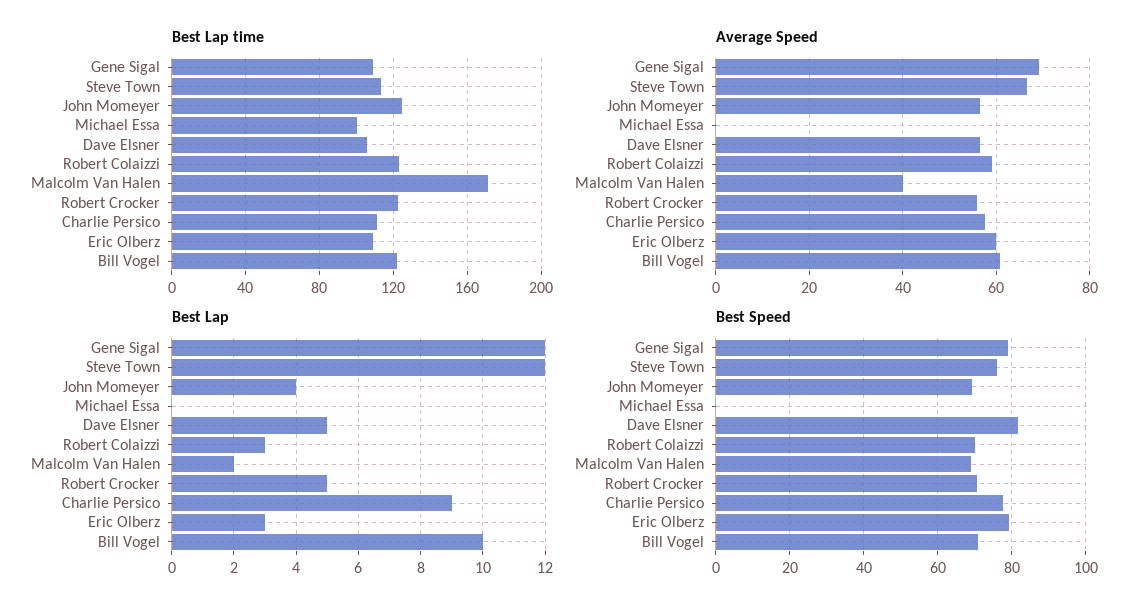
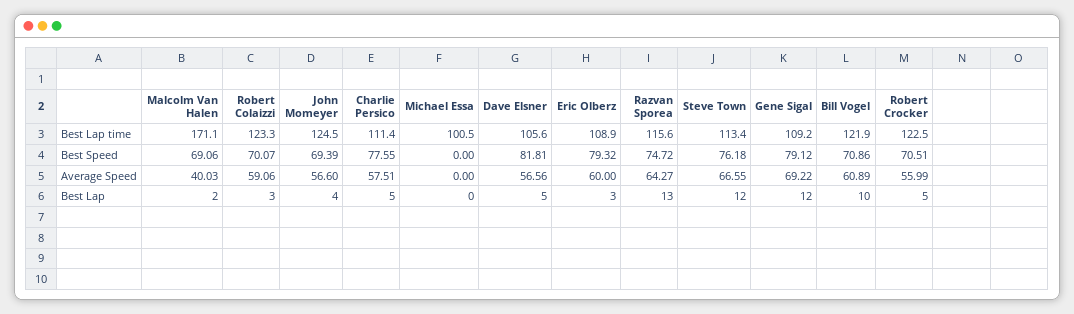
  {
    "Best Lap time": {
      "Gene Sigal": 109.2,
      "Steve Town": 113.4,
      "John Momeyer": 124.5,
      "Michael Essa": 100.5,
      "Dave Elsner": 105.6,
      "Robert Colaizzi": 123.3,
      "Malcolm Van Halen": 171.1,
      "Robert Crocker": 122.5,
      "Charlie Persico": 111.4,
      "Eric Olberz": 108.9,
-     "Bill Vogel": 121.9
+     "Bill Vogel": 121.9,
+     "Razvan Sporea": 115.6
    },
    "Average Speed": {
      "Gene Sigal": 69.22,
      "Steve Town": 66.55,
      "John Momeyer": 56.6,
      "Michael Essa": 0,
      "Dave Elsner": 56.56,
      "Robert Colaizzi": 59.06,
      "Malcolm Van Halen": 40.03,
      "Robert Crocker": 55.99,
      "Charlie Persico": 57.51,
      "Eric Olberz": 60,
-     "Bill Vogel": 60.89
+     "Bill Vogel": 60.89,
+     "Razvan Sporea": 64.27
    },
    "Best Lap": {
      "Gene Sigal": 12,
      "Steve Town": 12,
      "John Momeyer": 4,
      "Michael Essa": 0,
      "Dave Elsner": 5,
      "Robert Colaizzi": 3,
      "Malcolm Van Halen": 2,
      "Robert Crocker": 5,
-     "Charlie Persico": 9,
+     "Charlie Persico": 5,
      "Eric Olberz": 3,
-     "Bill Vogel": 10
+     "Bill Vogel": 10,
+     "Razvan Sporea": 13
    },
    "Best Speed": {
      "Gene Sigal": 79.12,
      "Steve Town": 76.18,
      "John Momeyer": 69.39,
      "Michael Essa": 0,
      "Dave Elsner": 81.81,
      "Robert Colaizzi": 70.07,
      "Malcolm Van Halen": 69.06,
      "Robert Crocker": 70.51,
      "Charlie Persico": 77.55,
      "Eric Olberz": 79.32,
-     "Bill Vogel": 70.86
+     "Bill Vogel": 70.86,
+     "Razvan Sporea": 74.72
    }
  }

